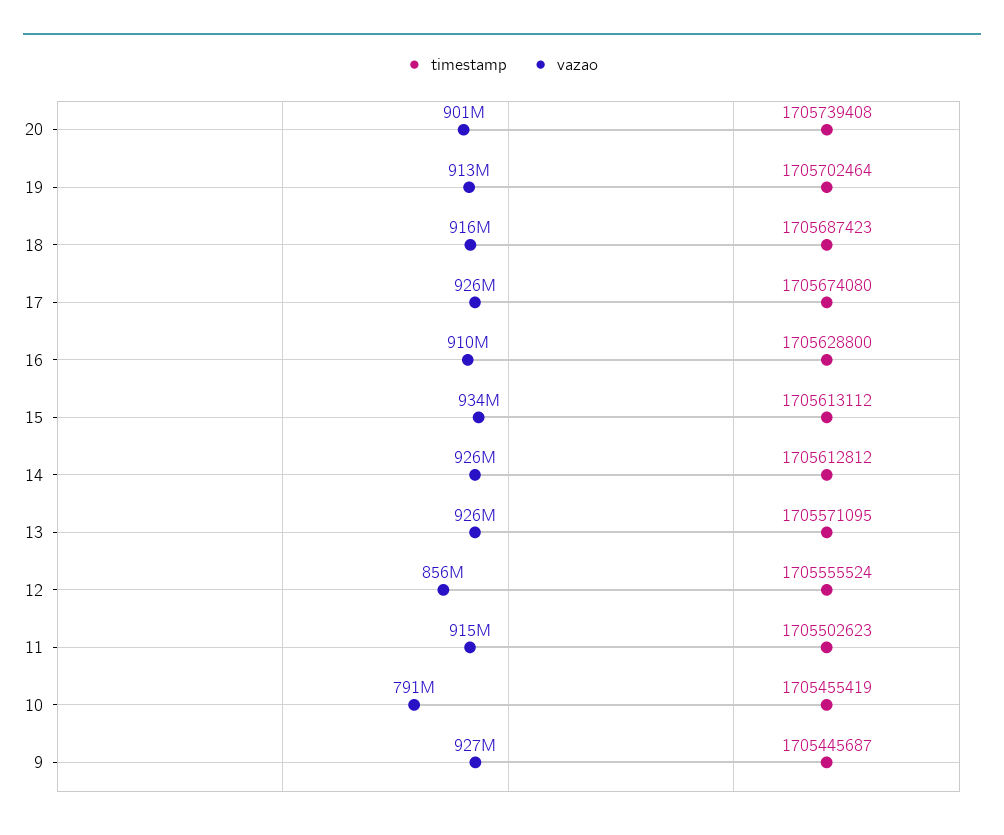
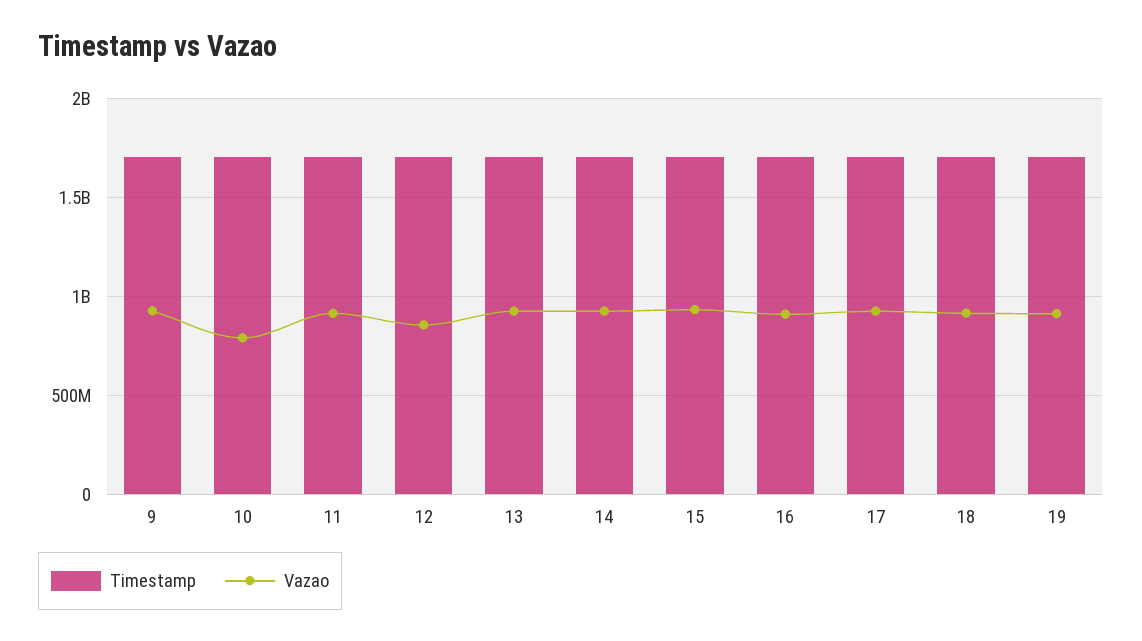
  {
    "timestamp": {
-     "20": 1705739408,
      "19": 1705702464,
      "18": 1705687423,
      "17": 1705674080,
      "16": 1705628800,
      "15": 1705613112,
      "14": 1705612812,
      "13": 1705571095,
      "12": 1705555524,
      "11": 1705502623,
      "10": 1705455419,
      "9": 1705445687
    },
    "vazao": {
-     "20": 901000000,
      "19": 913000000,
      "18": 916000000,
      "17": 926000000,
      "16": 910000000,
      "15": 934000000,
      "14": 926000000,
      "13": 926000000,
      "12": 856000000,
      "11": 915000000,
      "10": 791000000,
      "9": 927000000
    }
  }

